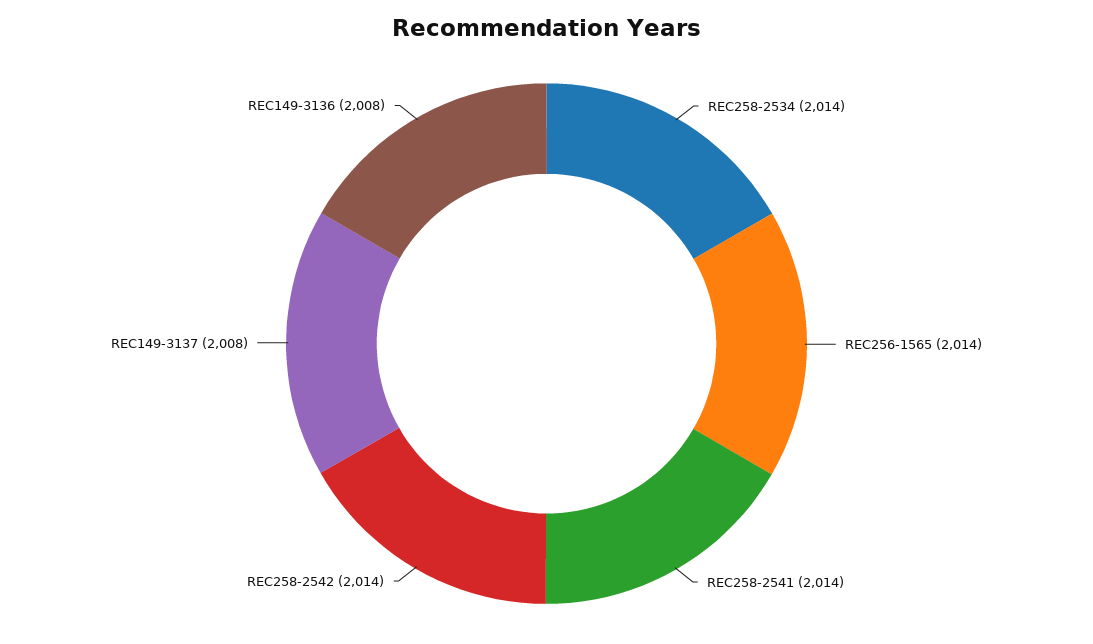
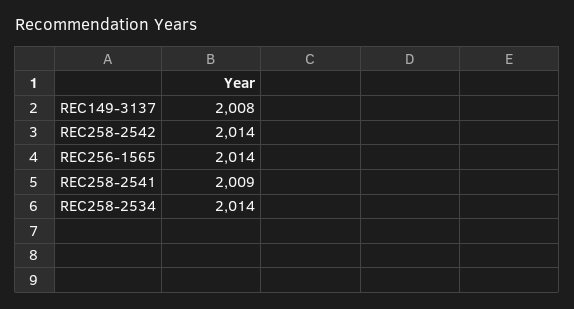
  {
    "REC258-2534": 2014,
    "REC256-1565": 2014,
-   "REC258-2541": 2014,
+   "REC258-2541": 2009,
    "REC258-2542": 2014,
-   "REC149-3137": 2008,
+   "REC149-3137": 2008
-   "REC149-3136": 2008
  }

